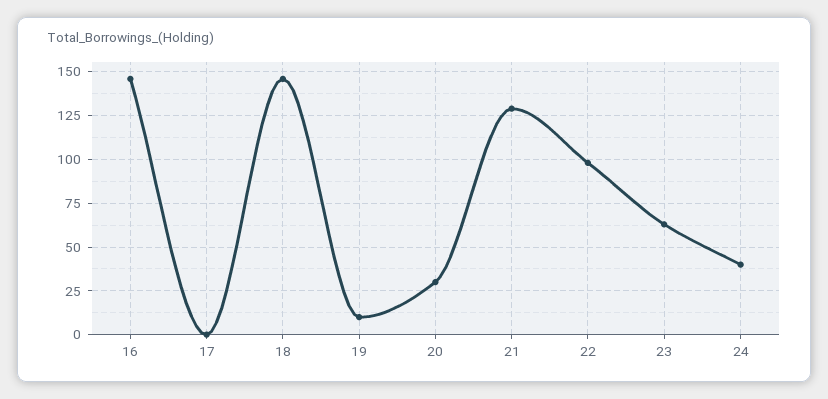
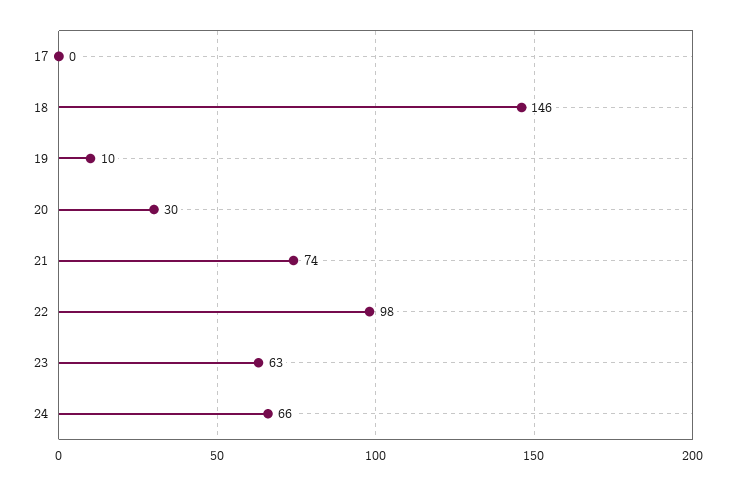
  {
-   "16": 145,
    "17": 0,
    "18": 146,
    "19": 10,
    "20": 30,
-   "21": 130,
+   "21": 74,
    "22": 98,
    "23": 63,
-   "24": 40
+   "24": 66
  }

